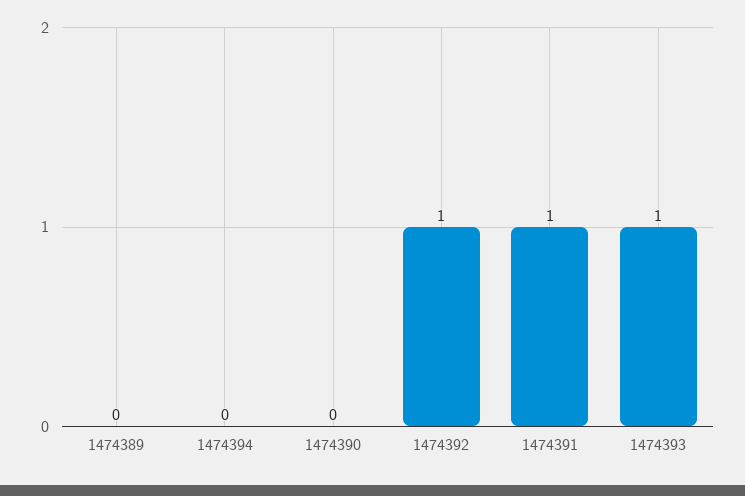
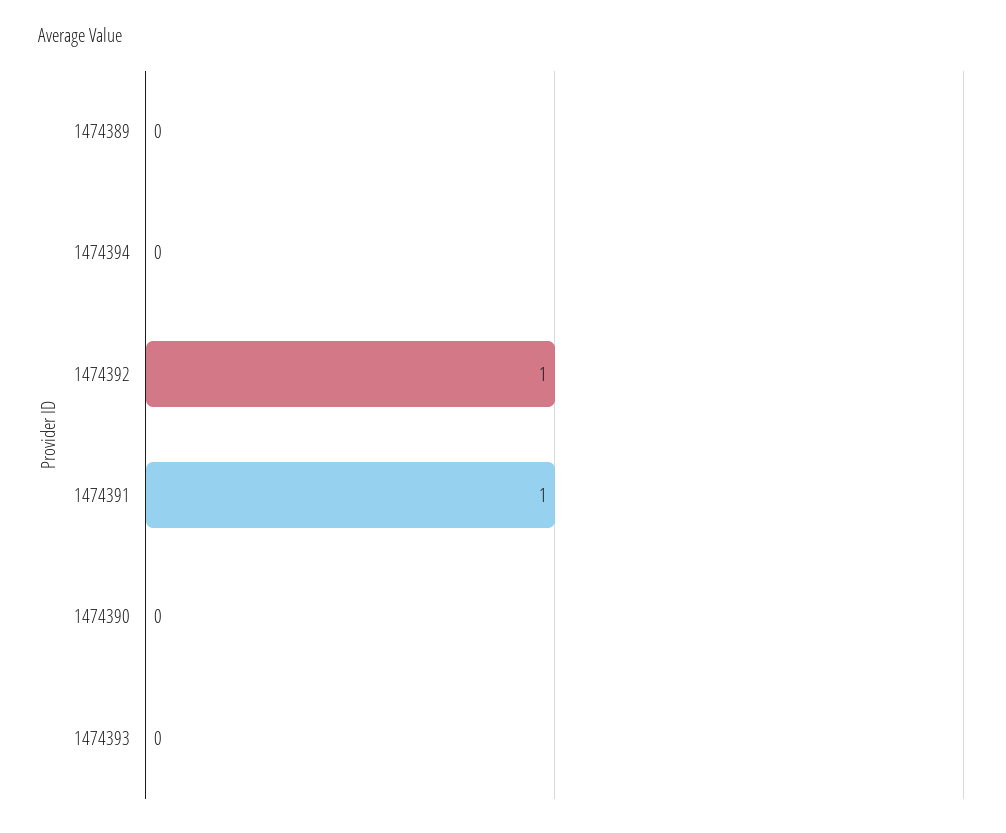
  {
    "1474389": 0,
    "1474394": 0,
    "1474390": 0,
    "1474392": 1,
    "1474391": 1,
-   "1474393": 1
+   "1474393": 0
  }

